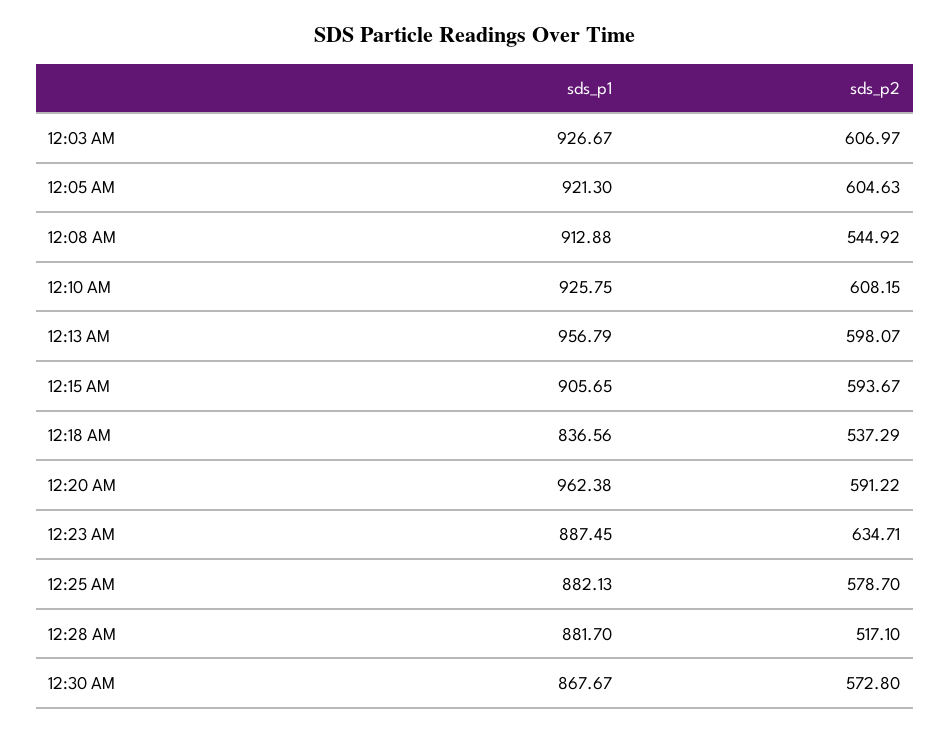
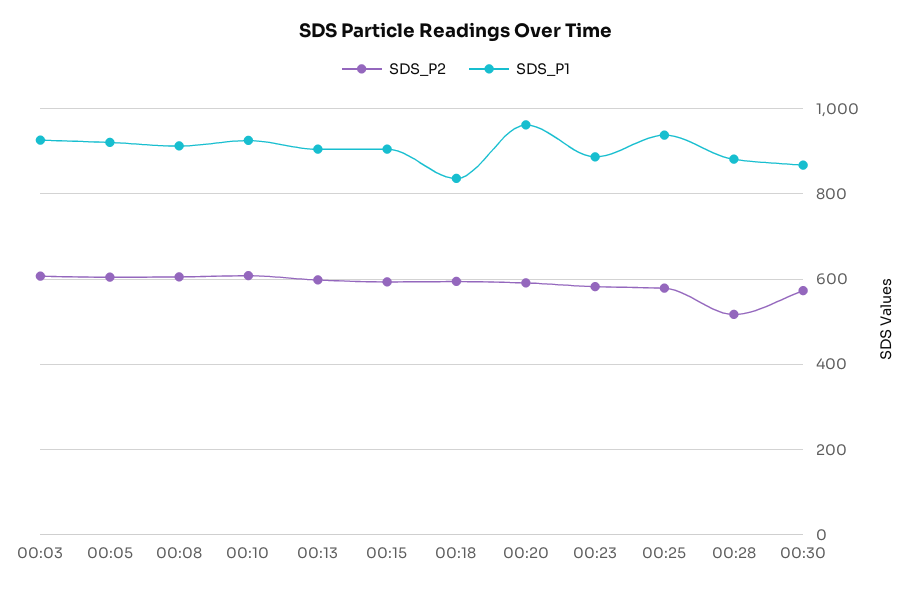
  {
    "sds_p1": {
      "12:03 AM": 926.67,
      "12:05 AM": 921.3,
      "12:08 AM": 912.88,
      "12:10 AM": 925.75,
-     "12:13 AM": 956.79,
+     "12:13 AM": 900,
      "12:15 AM": 905.65,
      "12:18 AM": 836.56,
      "12:20 AM": 962.38,
      "12:23 AM": 887.45,
-     "12:25 AM": 882.13,
+     "12:25 AM": 940,
      "12:28 AM": 881.7,
      "12:30 AM": 867.67
    },
    "sds_p2": {
      "12:03 AM": 606.97,
      "12:05 AM": 604.63,
-     "12:08 AM": 544.92,
+     "12:08 AM": 600,
      "12:10 AM": 608.15,
      "12:13 AM": 598.07,
      "12:15 AM": 593.67,
-     "12:18 AM": 537.29,
+     "12:18 AM": 600,
      "12:20 AM": 591.22,
-     "12:23 AM": 634.71,
+     "12:23 AM": 580,
      "12:25 AM": 578.7,
      "12:28 AM": 517.1,
      "12:30 AM": 572.8
    }
  }

